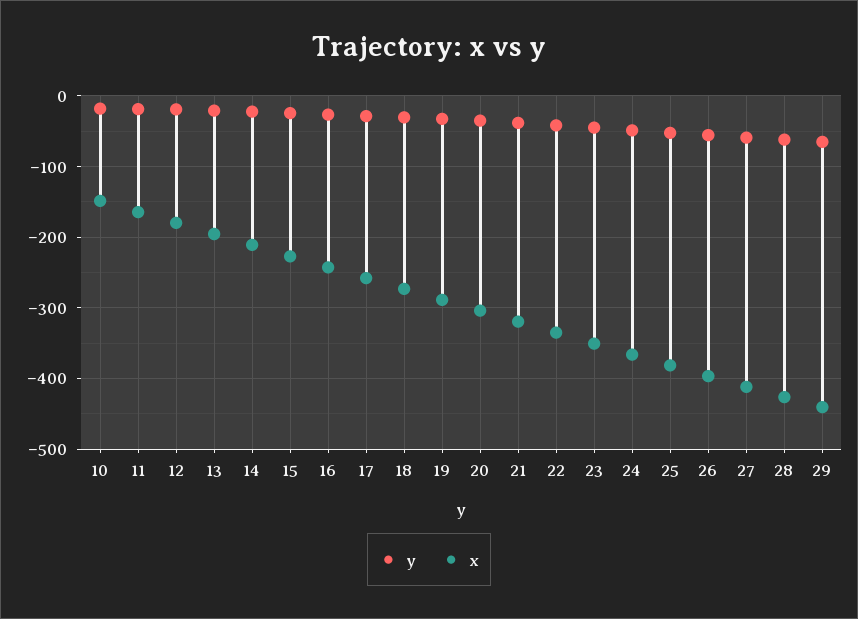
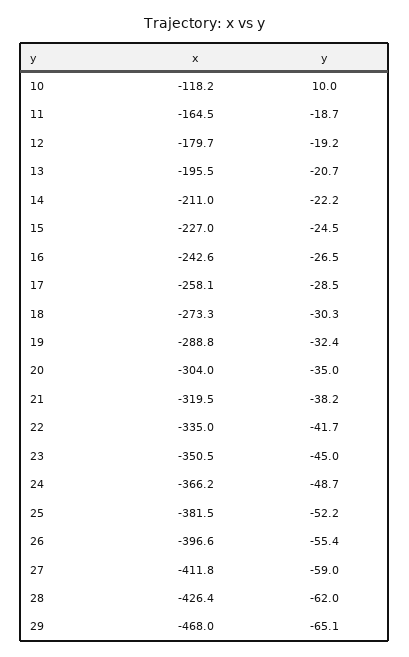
  {
    "y": {
-     "10": -20,
+     "10": 10,
      "11": -18.7,
      "12": -19.2,
      "13": -20.7,
      "14": -22.2,
      "15": -24.5,
      "16": -26.5,
      "17": -28.5,
      "18": -30.3,
      "19": -32.4,
      "20": -35,
      "21": -38.2,
      "22": -41.7,
      "23": -45,
      "24": -48.7,
      "25": -52.2,
      "26": -55.4,
      "27": -59,
      "28": -62,
      "29": -65.1
    },
    "x": {
-     "10": -150,
+     "10": -118.2,
      "11": -164.5,
      "12": -179.7,
      "13": -195.5,
      "14": -211,
      "15": -227,
      "16": -242.6,
      "17": -258.1,
      "18": -273.3,
      "19": -288.8,
      "20": -304,
      "21": -319.5,
      "22": -335,
      "23": -350.5,
      "24": -366.2,
      "25": -381.5,
      "26": -396.6,
      "27": -411.8,
      "28": -426.4,
-     "29": -440
+     "29": -468
    }
  }

